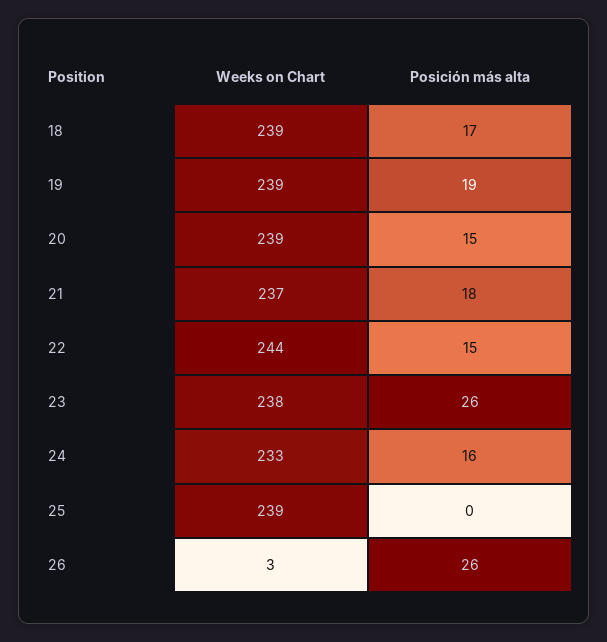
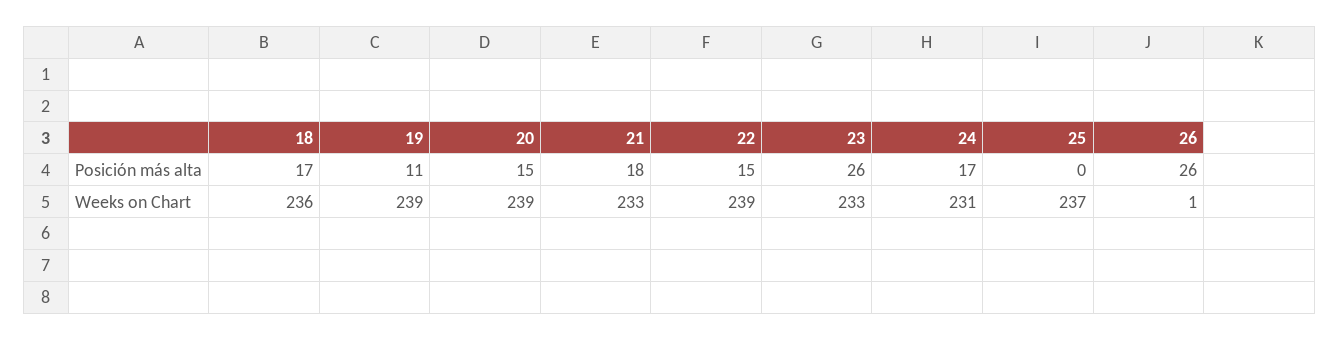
  {
    "Weeks on Chart": {
-     "18": 239,
+     "18": 236,
      "19": 239,
      "20": 239,
-     "21": 237,
+     "21": 233,
-     "22": 244,
+     "22": 239,
-     "23": 238,
+     "23": 233,
-     "24": 233,
+     "24": 231,
-     "25": 239,
+     "25": 237,
-     "26": 3
+     "26": 1
    },
    "Posición más alta": {
      "18": 17,
-     "19": 19,
+     "19": 11,
      "20": 15,
      "21": 18,
      "22": 15,
      "23": 26,
-     "24": 16,
+     "24": 17,
      "25": 0,
      "26": 26
    }
  }

